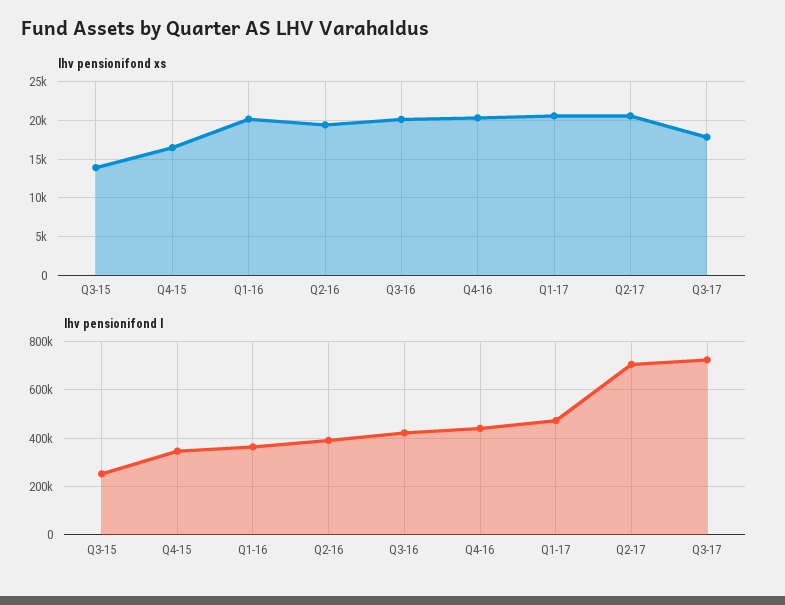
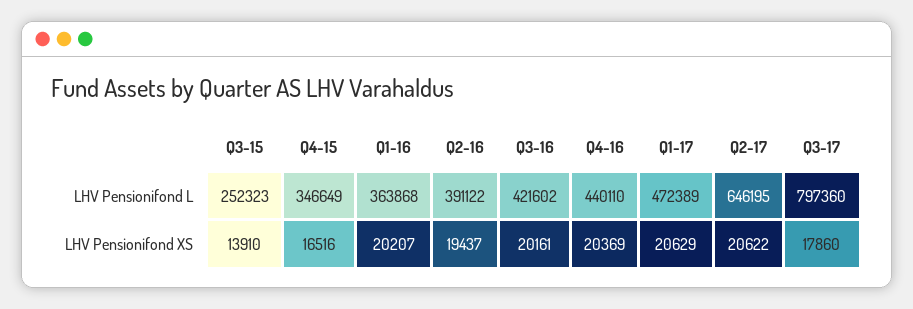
  {
    "lhv pensionifond xs": {
      "Q3-15": 13910,
      "Q4-15": 16516,
      "Q1-16": 20207,
      "Q2-16": 19437,
      "Q3-16": 20161,
      "Q4-16": 20369,
      "Q1-17": 20629,
      "Q2-17": 20622,
      "Q3-17": 17860
    },
    "lhv pensionifond l": {
      "Q3-15": 252323,
      "Q4-15": 346649,
      "Q1-16": 363868,
      "Q2-16": 391122,
      "Q3-16": 421602,
      "Q4-16": 440110,
      "Q1-17": 472389,
-     "Q2-17": 700000,
+     "Q2-17": 646195,
-     "Q3-17": 725000
+     "Q3-17": 797360
    }
  }

